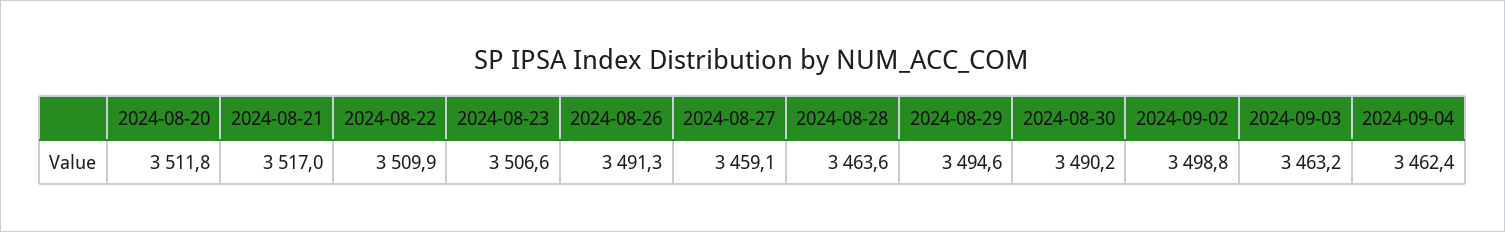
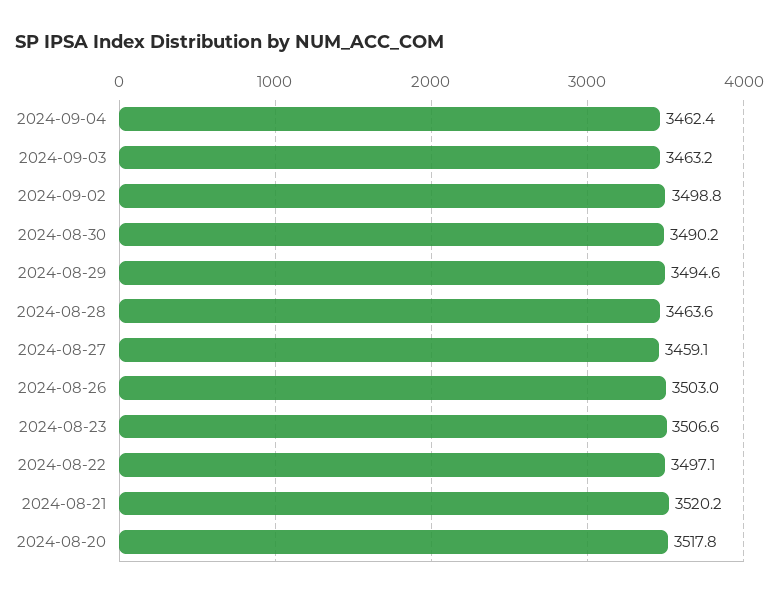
  {
-   "2024-08-20": 3511.8,
+   "2024-08-20": 3517.8,
-   "2024-08-21": 3517,
+   "2024-08-21": 3520.2,
-   "2024-08-22": 3509.9,
+   "2024-08-22": 3497.1,
    "2024-08-23": 3506.6,
-   "2024-08-26": 3491.3,
+   "2024-08-26": 3503,
    "2024-08-27": 3459.1,
    "2024-08-28": 3463.6,
    "2024-08-29": 3494.6,
    "2024-08-30": 3490.2,
    "2024-09-02": 3498.8,
    "2024-09-03": 3463.2,
    "2024-09-04": 3462.4
  }

